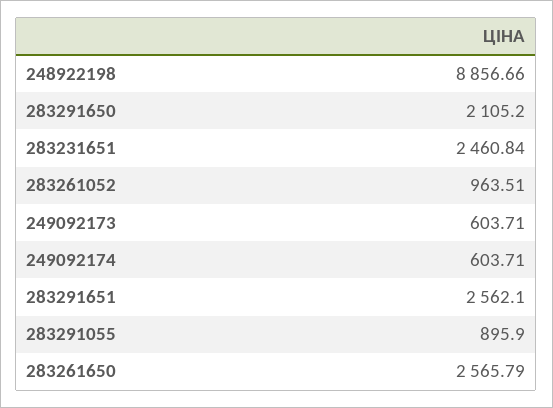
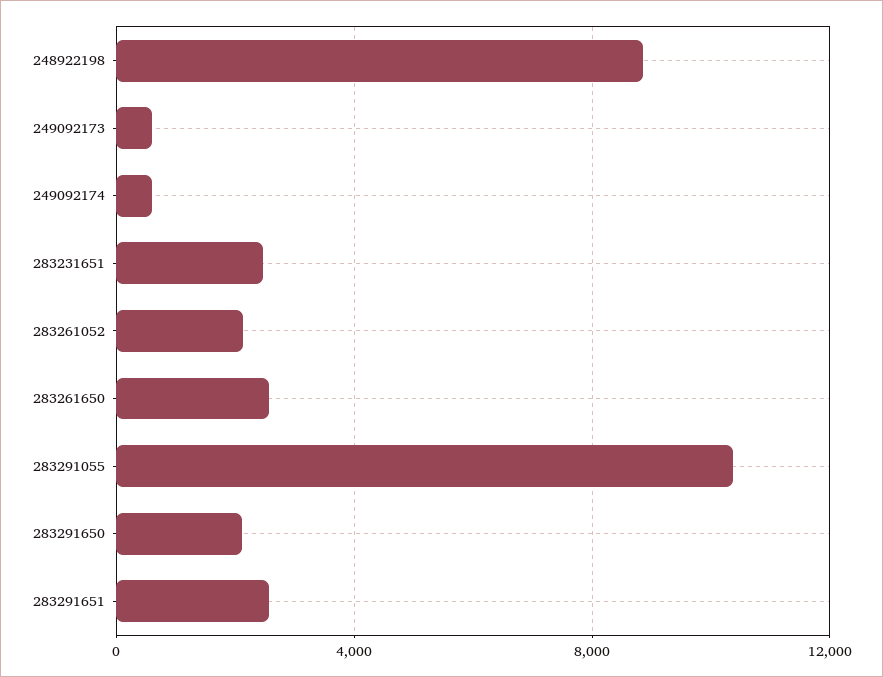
  {
    "248922198": 8856.66,
    "283291650": 2105.2,
    "283231651": 2460.84,
-   "283261052": 963.51,
+   "283261052": 2000,
    "249092173": 603.71,
    "249092174": 603.71,
    "283291651": 2562.1,
-   "283291055": 895.9,
+   "283291055": 10500,
    "283261650": 2565.79
  }

